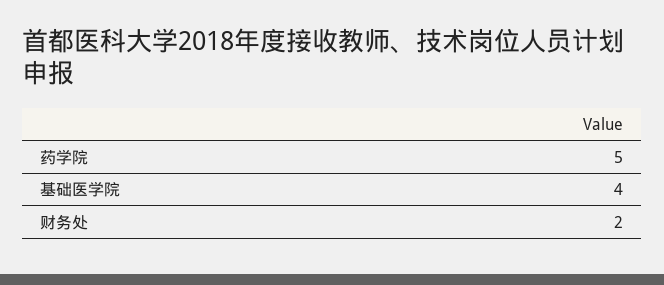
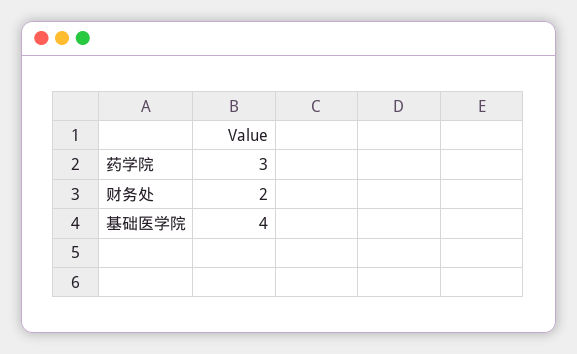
  {
-   "药学院": 5,
+   "药学院": 3,
    "基础医学院": 4,
    "财务处": 2
  }

